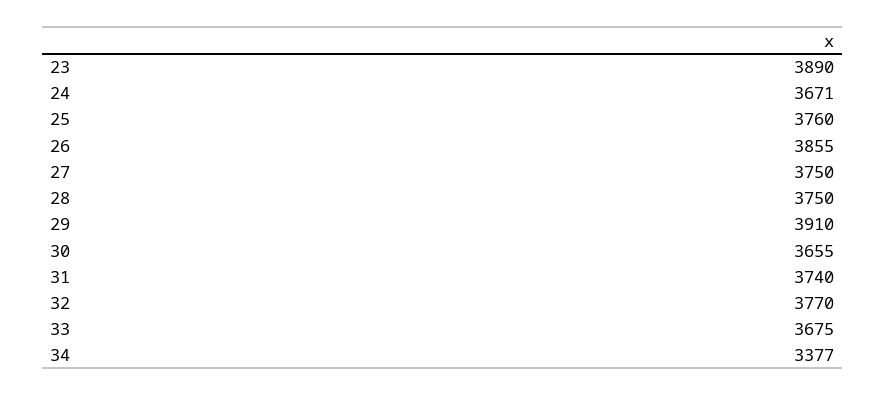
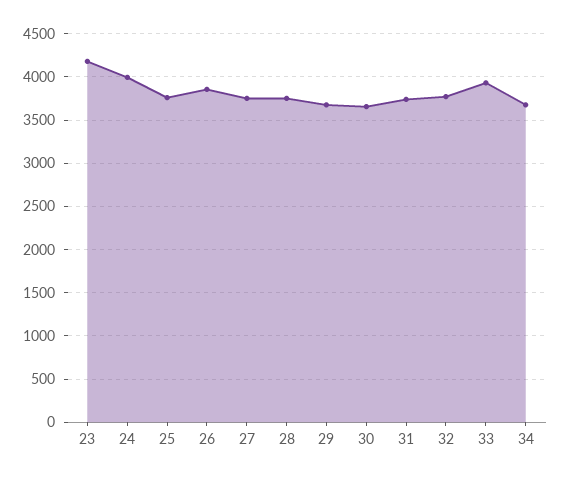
  {
-   "23": 3890,
+   "23": 4200,
-   "24": 3671,
+   "24": 4000,
    "25": 3760,
    "26": 3855,
    "27": 3750,
    "28": 3750,
-   "29": 3910,
+   "29": 3700,
    "30": 3655,
    "31": 3740,
    "32": 3770,
-   "33": 3675,
+   "33": 3900,
-   "34": 3377
+   "34": 3700
  }

